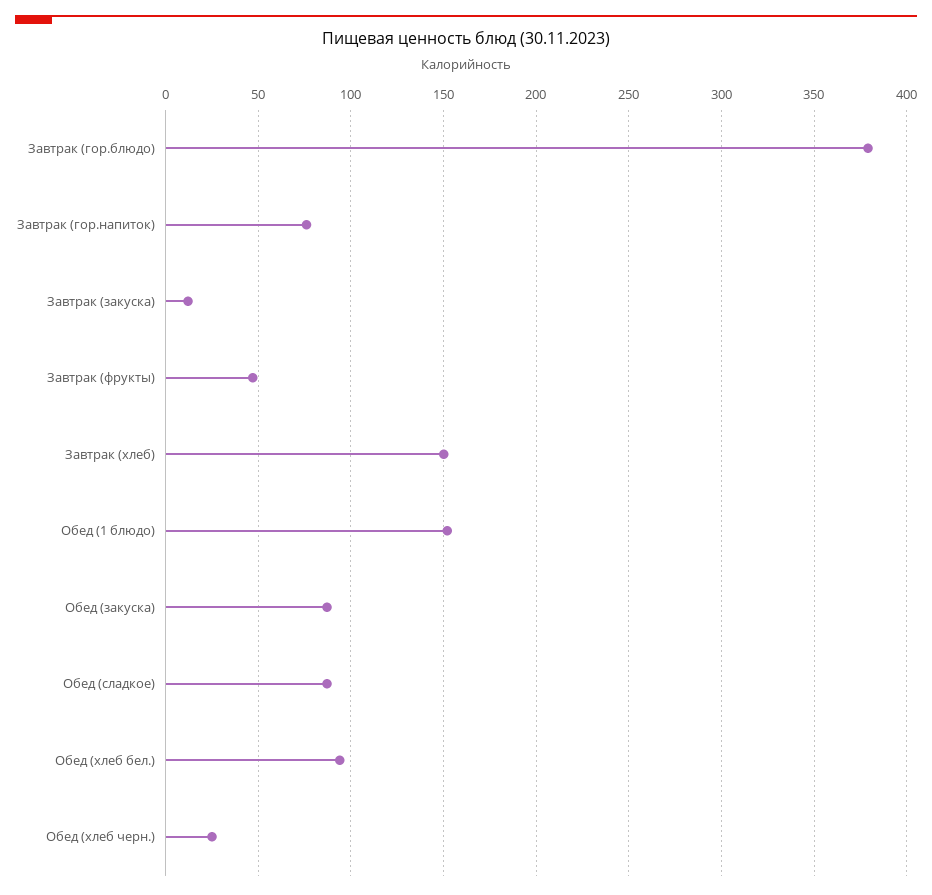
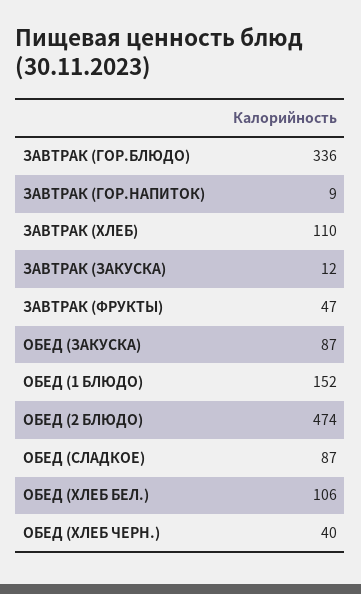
  {
-   "Завтрак (гор.блюдо)": 380,
+   "Завтрак (гор.блюдо)": 336,
-   "Завтрак (гор.напиток)": 75,
+   "Завтрак (гор.напиток)": 9,
    "Завтрак (закуска)": 12,
    "Завтрак (фрукты)": 47,
-   "Завтрак (хлеб)": 150,
+   "Завтрак (хлеб)": 110,
    "Обед (1 блюдо)": 152,
    "Обед (закуска)": 87,
    "Обед (сладкое)": 87,
-   "Обед (хлеб бел.)": 95,
+   "Обед (хлеб бел.)": 106,
-   "Обед (хлеб черн.)": 25
+   "Обед (хлеб черн.)": 40,
+   "ОБЕД (2 БЛЮДО)": 474
  }

